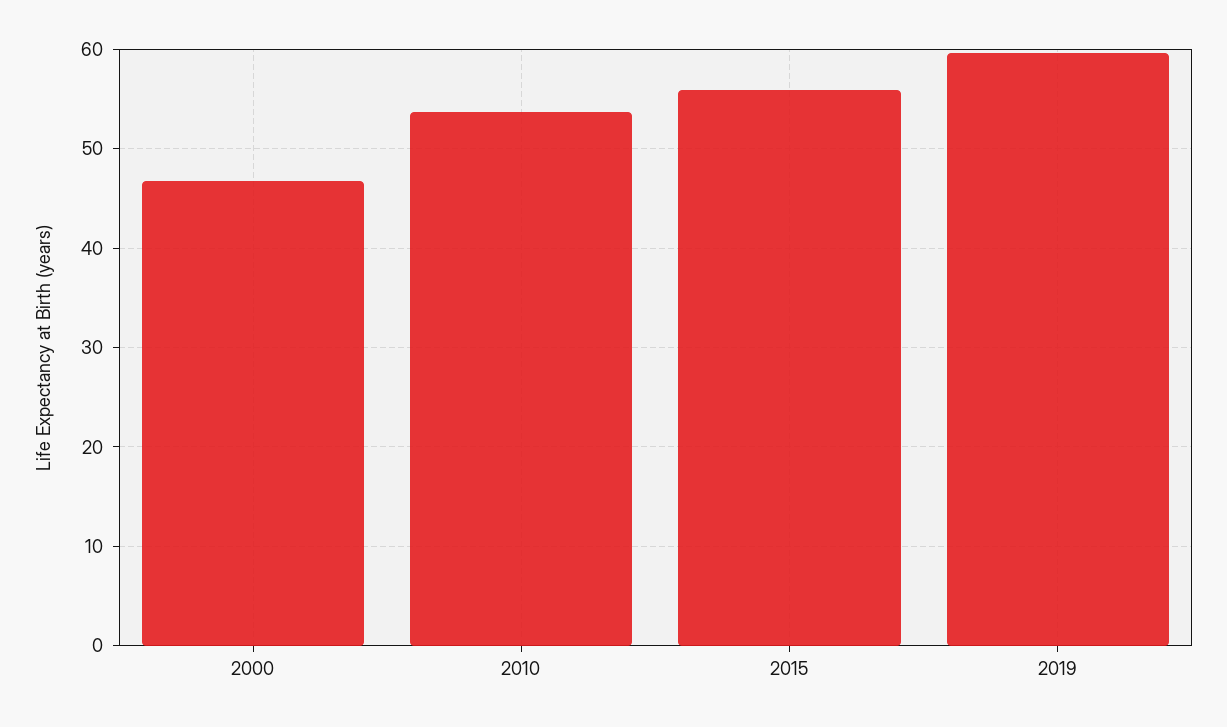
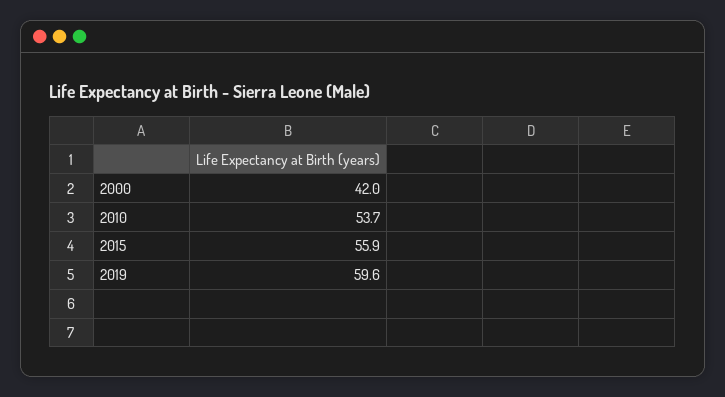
  {
-   "2000": 47,
+   "2000": 42,
    "2010": 53.7,
    "2015": 55.9,
    "2019": 59.6
  }

